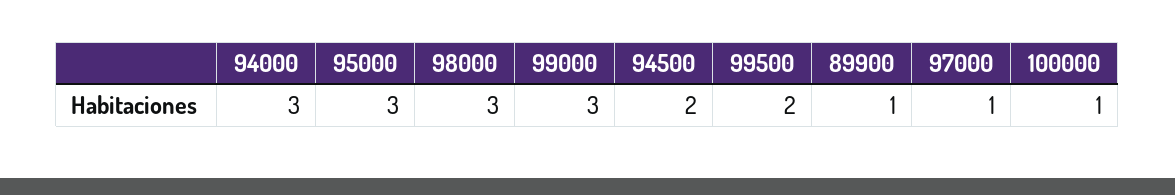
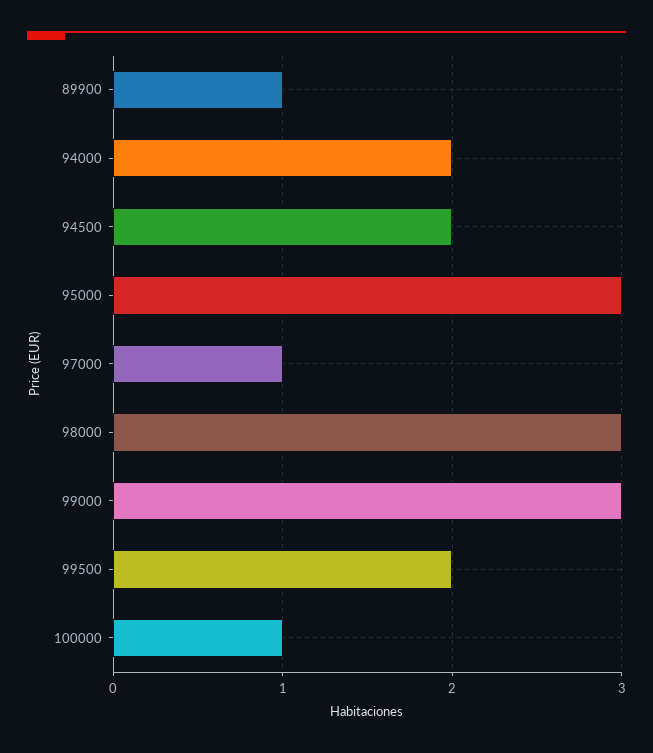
  {
-   "94000": 3,
+   "94000": 2,
    "95000": 3,
    "98000": 3,
    "99000": 3,
    "94500": 2,
    "99500": 2,
    "89900": 1,
    "97000": 1,
    "100000": 1
  }

